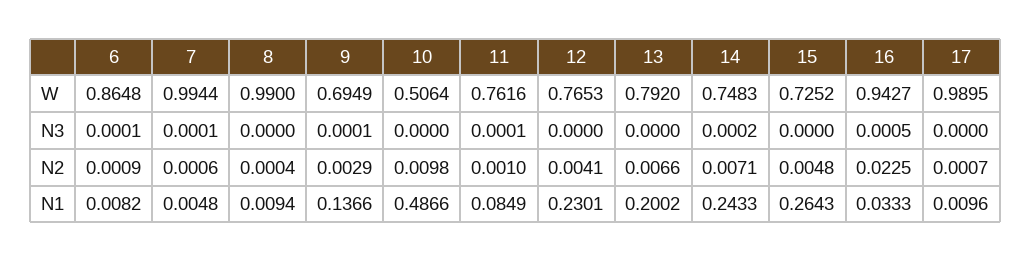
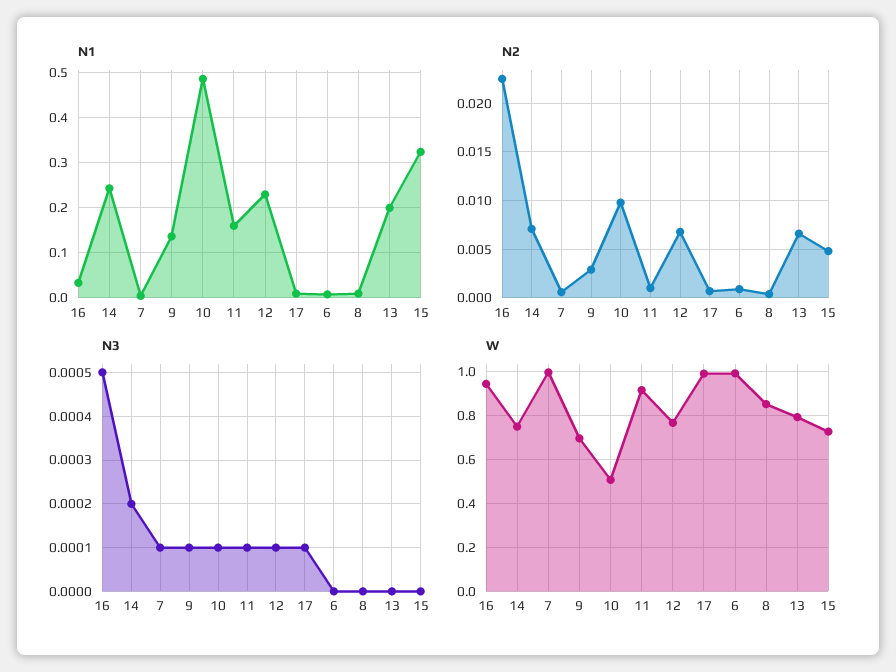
  {
    "W": {
-     "6": 0.8648,
+     "6": 1,
      "7": 0.9944,
-     "8": 0.99,
+     "8": 0.85,
      "9": 0.6949,
      "10": 0.5064,
-     "11": 0.7616,
+     "11": 0.9,
      "12": 0.7653,
      "13": 0.792,
      "14": 0.7483,
      "15": 0.7252,
      "16": 0.9427,
      "17": 0.9895
    },
    "N3": {
-     "6": 0.0001,
+     "6": 0,
      "7": 0.0001,
      "8": 0,
      "9": 0.0001,
-     "10": 0,
+     "10": 0.0001,
      "11": 0.0001,
-     "12": 0,
+     "12": 0.0001,
      "13": 0,
      "14": 0.0002,
      "15": 0,
      "16": 0.0005,
-     "17": 0
+     "17": 0.0001
    },
    "N2": {
      "6": 0.0009,
      "7": 0.0006,
      "8": 0.0004,
      "9": 0.0029,
      "10": 0.0098,
      "11": 0.001,
-     "12": 0.0041,
+     "12": 0.007,
      "13": 0.0066,
      "14": 0.0071,
      "15": 0.0048,
      "16": 0.0225,
      "17": 0.0007
    },
    "N1": {
      "6": 0.0082,
      "7": 0.0048,
      "8": 0.0094,
      "9": 0.1366,
      "10": 0.4866,
-     "11": 0.0849,
+     "11": 0.16,
      "12": 0.2301,
      "13": 0.2002,
      "14": 0.2433,
-     "15": 0.2643,
+     "15": 0.32,
      "16": 0.0333,
      "17": 0.0096
    }
  }

